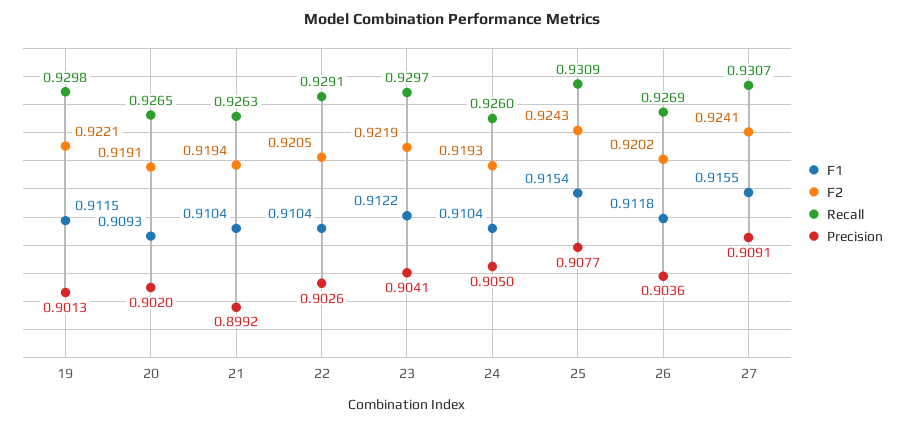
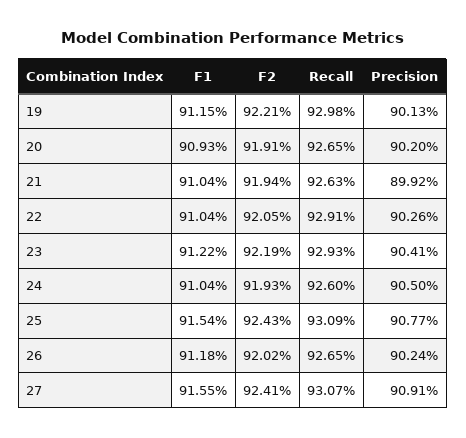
  {
    "F1": {
      "19": 0.9115,
      "20": 0.9093,
      "21": 0.9104,
      "22": 0.9104,
      "23": 0.9122,
      "24": 0.9104,
      "25": 0.9154,
      "26": 0.9118,
      "27": 0.9155
    },
    "F2": {
      "19": 0.9221,
      "20": 0.9191,
      "21": 0.9194,
      "22": 0.9205,
      "23": 0.9219,
      "24": 0.9193,
      "25": 0.9243,
      "26": 0.9202,
      "27": 0.9241
    },
    "Recall": {
      "19": 0.9298,
      "20": 0.9265,
      "21": 0.9263,
      "22": 0.9291,
-     "23": 0.9297,
+     "23": 0.9293,
      "24": 0.926,
      "25": 0.9309,
-     "26": 0.9269,
+     "26": 0.9265,
      "27": 0.9307
    },
    "Precision": {
      "19": 0.9013,
      "20": 0.902,
      "21": 0.8992,
      "22": 0.9026,
      "23": 0.9041,
      "24": 0.905,
      "25": 0.9077,
-     "26": 0.9036,
+     "26": 0.9024,
      "27": 0.9091
    }
  }

